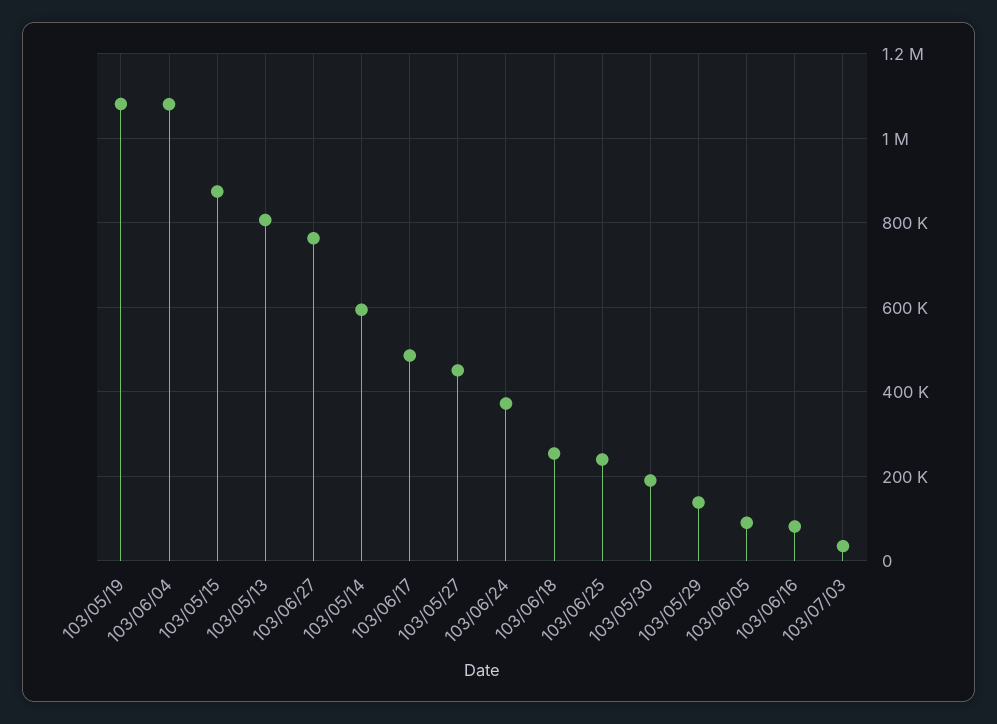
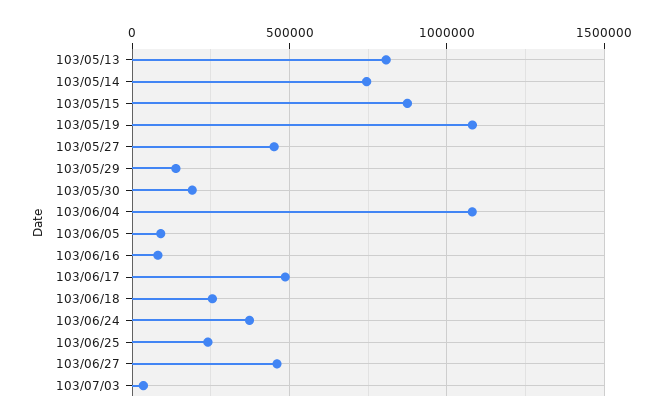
  {
    "103/05/19": 1080000,
    "103/06/04": 1080000,
    "103/05/15": 880000,
    "103/05/13": 800000,
-   "103/06/27": 760000,
+   "103/06/27": 450000,
-   "103/05/14": 600000,
+   "103/05/14": 750000,
    "103/06/17": 480000,
    "103/05/27": 460000,
    "103/06/24": 380000,
    "103/06/18": 260000,
    "103/06/25": 240000,
    "103/05/30": 200000,
    "103/05/29": 140000,
    "103/06/05": 100000,
    "103/06/16": 80000,
    "103/07/03": 40000
  }

